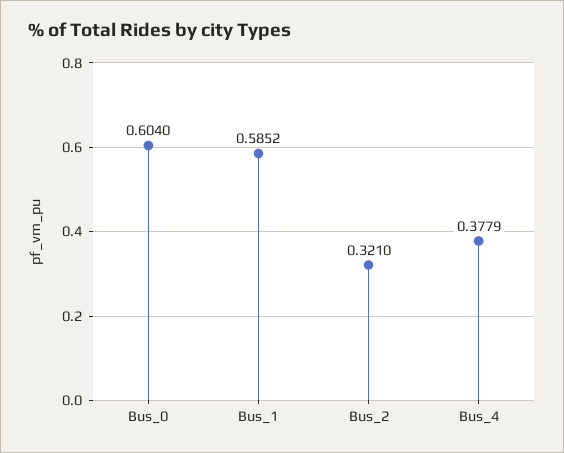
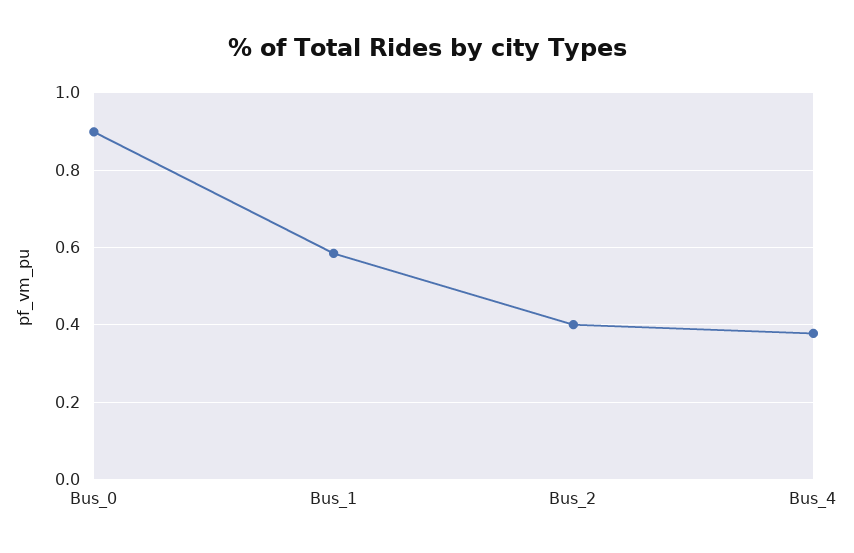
  {
-   "Bus_0": 0.604,
+   "Bus_0": 0.9,
    "Bus_1": 0.5852,
-   "Bus_2": 0.321,
+   "Bus_2": 0.4,
    "Bus_4": 0.3779
  }

